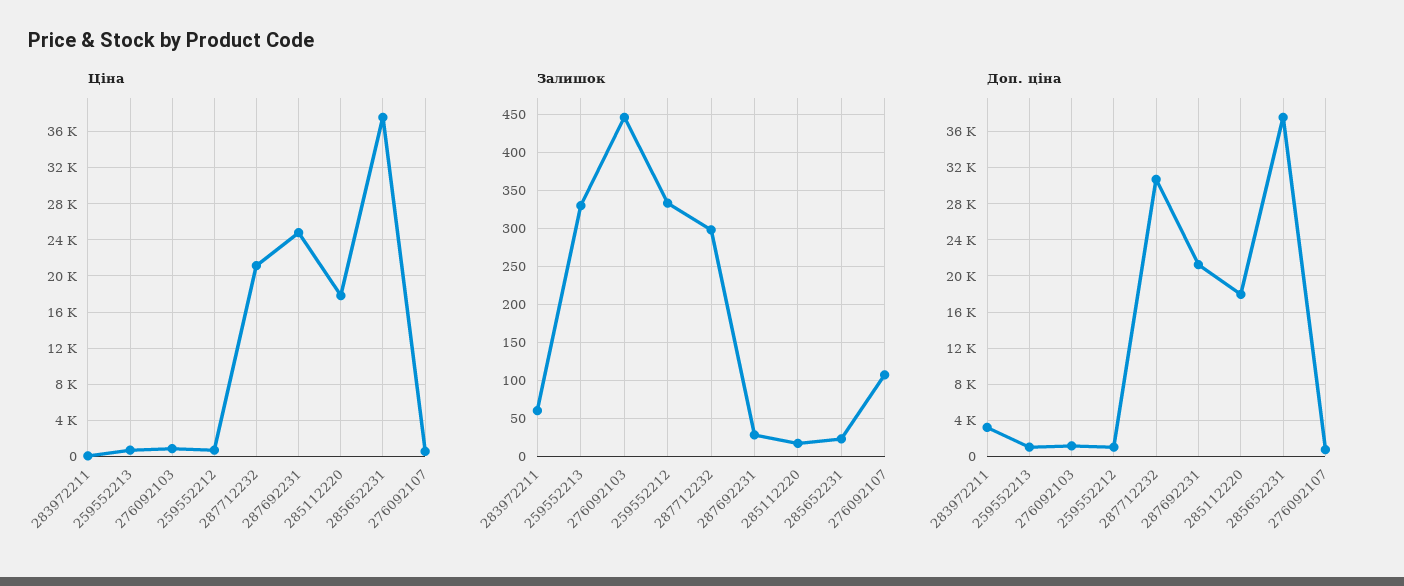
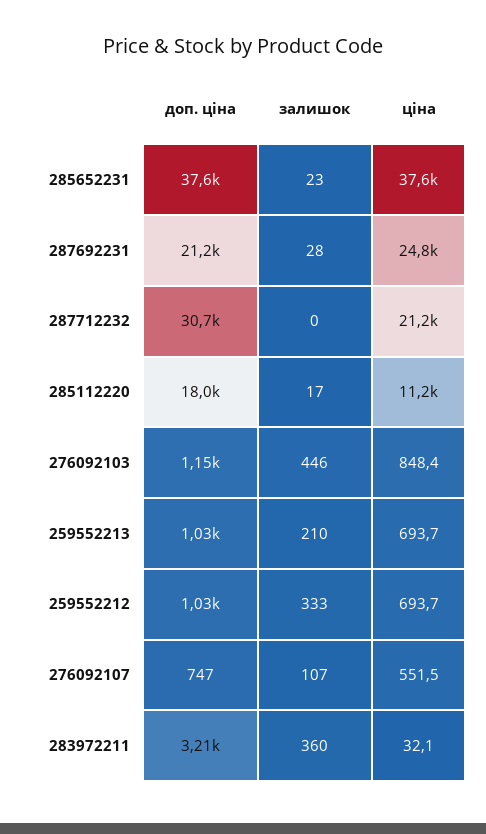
  {
    "Ціна": {
      "283972211": 32.1,
      "259552213": 693.7,
      "276092103": 848.4,
      "259552212": 693.7,
      "287712232": 21200,
      "287692231": 24800,
-     "285112220": 18000,
+     "285112220": 11200,
      "285652231": 37600,
      "276092107": 551.5
    },
    "Залишок": {
-     "283972211": 60,
+     "283972211": 360,
-     "259552213": 330,
+     "259552213": 210,
      "276092103": 446,
      "259552212": 333,
-     "287712232": 300,
+     "287712232": 0,
      "287692231": 28,
      "285112220": 17,
      "285652231": 23,
      "276092107": 107
    },
    "Доп. ціна": {
      "283972211": 3210,
      "259552213": 1030,
      "276092103": 1150,
      "259552212": 1030,
      "287712232": 30700,
      "287692231": 21200,
      "285112220": 18000,
      "285652231": 37600,
      "276092107": 747
    }
  }

